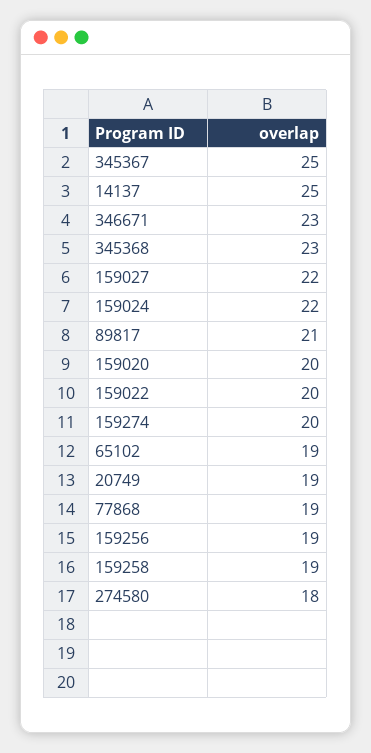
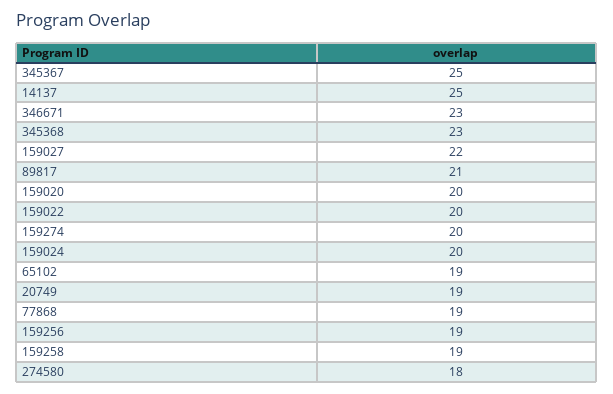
  {
    "345367": 25,
    "14137": 25,
    "346671": 23,
    "345368": 23,
    "159027": 22,
-   "159024": 22,
+   "159024": 20,
    "89817": 21,
    "159020": 20,
    "159022": 20,
    "159274": 20,
    "65102": 19,
    "20749": 19,
    "77868": 19,
    "159256": 19,
    "159258": 19,
    "274580": 18
  }

